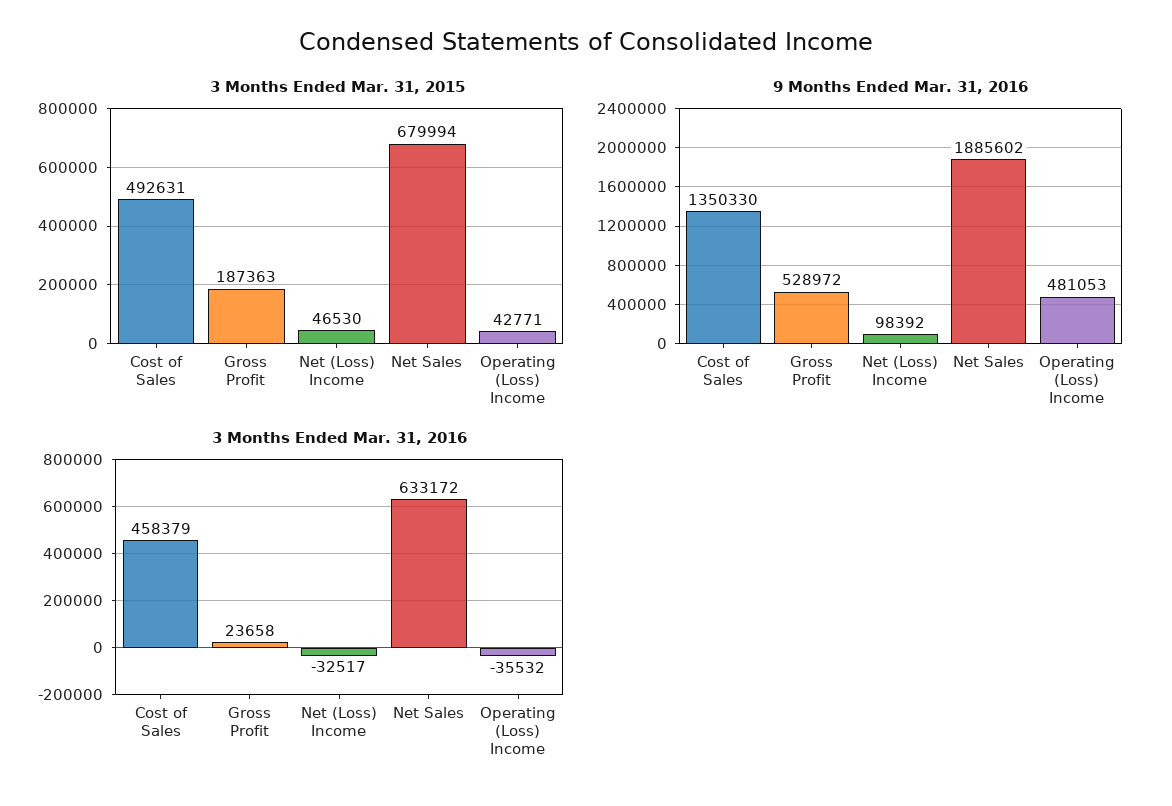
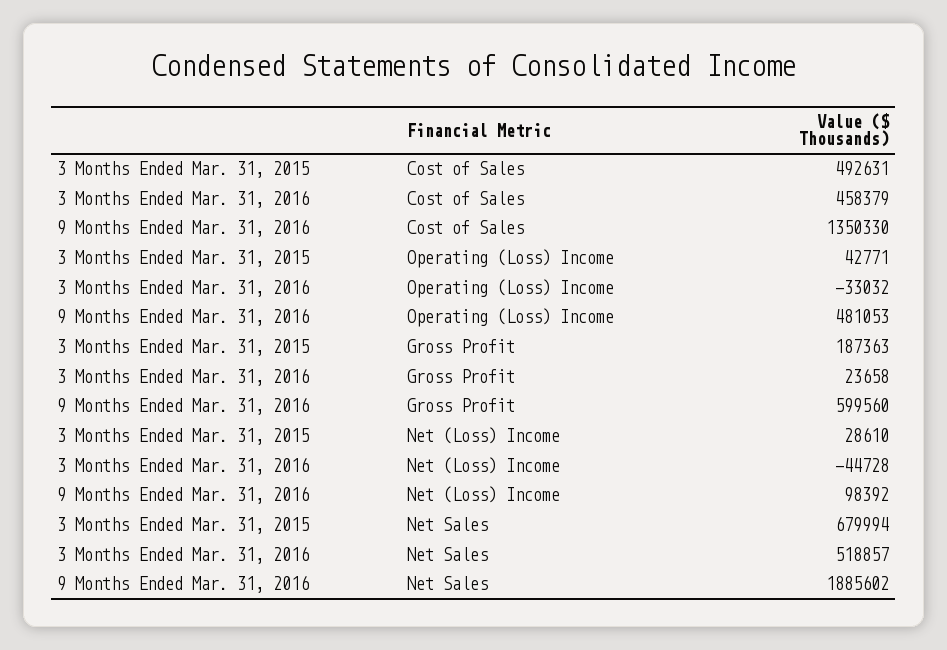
  {
    "3 Months Ended Mar. 31, 2015": {
      "Cost of Sales": 492631,
      "Gross Profit": 187363,
-     "Net (Loss) Income": 46530,
+     "Net (Loss) Income": 28610,
      "Net Sales": 679994,
      "Operating (Loss) Income": 42771
    },
    "9 Months Ended Mar. 31, 2016": {
      "Cost of Sales": 1350330,
-     "Gross Profit": 528972,
+     "Gross Profit": 599560,
      "Net (Loss) Income": 98392,
      "Net Sales": 1885602,
      "Operating (Loss) Income": 481053
    },
    "3 Months Ended Mar. 31, 2016": {
      "Cost of Sales": 458379,
      "Gross Profit": 23658,
-     "Net (Loss) Income": -32517,
+     "Net (Loss) Income": -44728,
-     "Net Sales": 633172,
+     "Net Sales": 518857,
-     "Operating (Loss) Income": -35532
+     "Operating (Loss) Income": -33032
    }
  }

